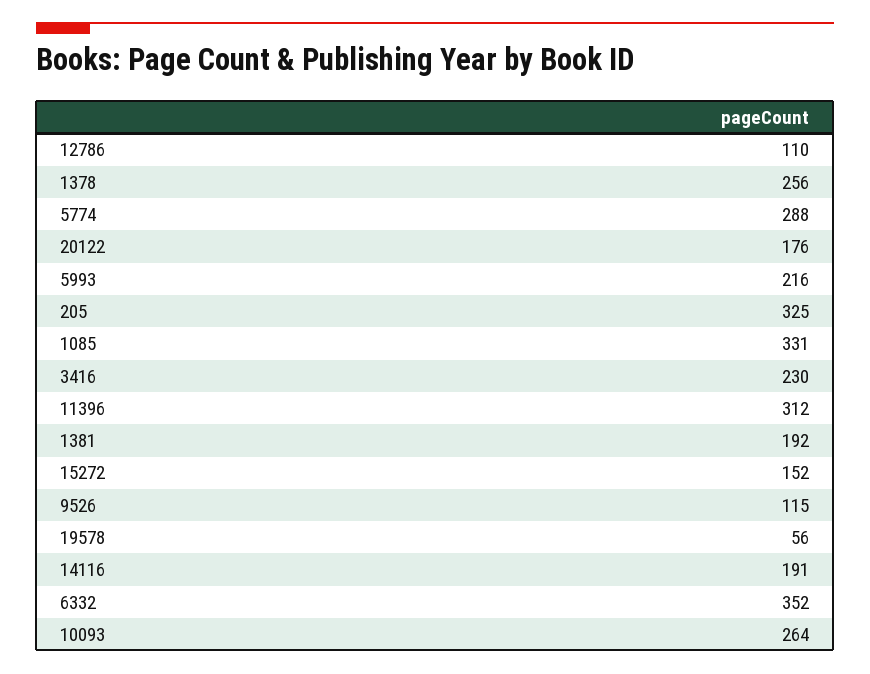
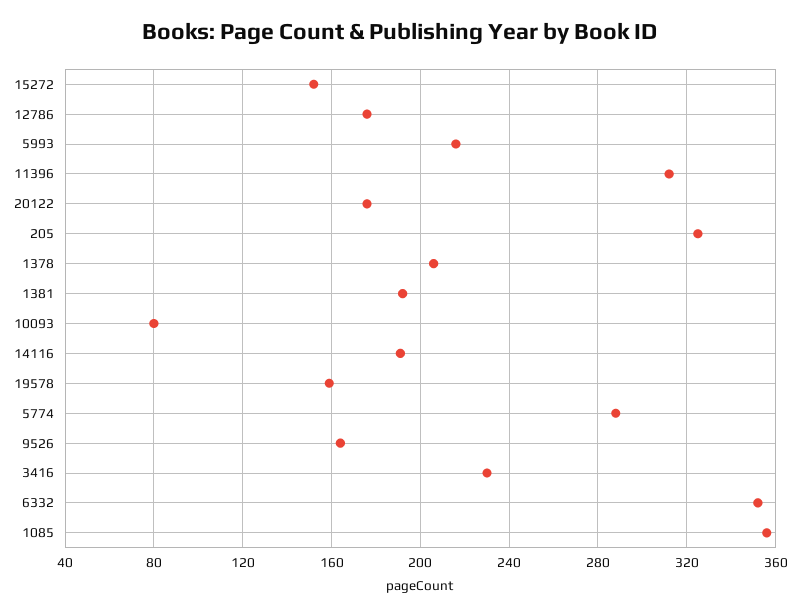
  {
-   "12786": 110,
+   "12786": 175,
-   "1378": 256,
+   "1378": 205,
    "5774": 288,
    "20122": 176,
    "5993": 216,
    "205": 325,
-   "1085": 331,
+   "1085": 355,
    "3416": 230,
    "11396": 312,
    "1381": 192,
    "15272": 152,
-   "9526": 115,
+   "9526": 165,
-   "19578": 56,
+   "19578": 160,
    "14116": 191,
    "6332": 352,
-   "10093": 264
+   "10093": 80
  }

